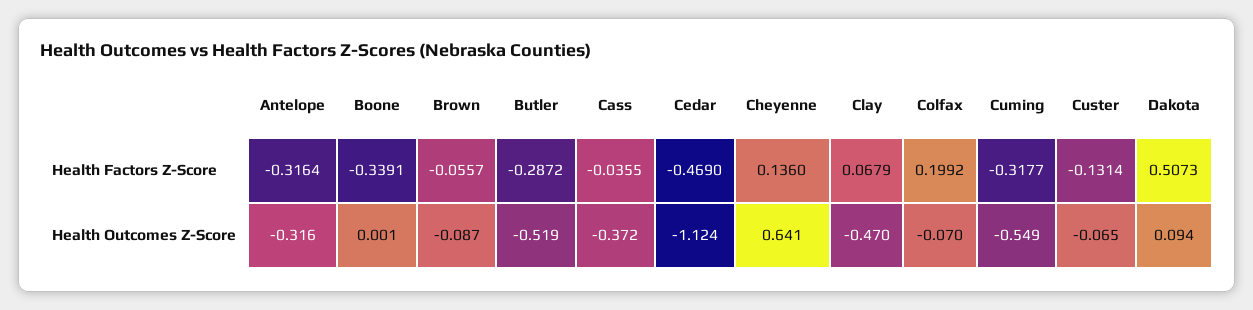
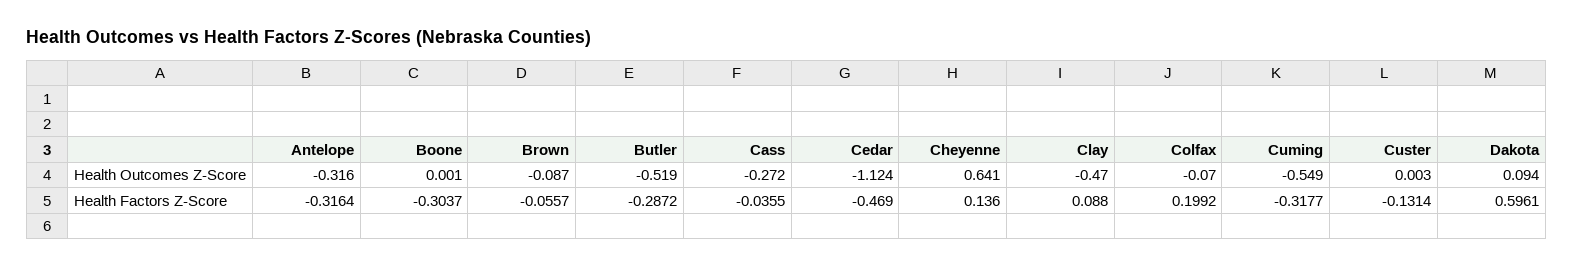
  {
    "Antelope": {
      "Health Factors Z-Score": -0.3164,
      "Health Outcomes Z-Score": -0.316
    },
    "Boone": {
-     "Health Factors Z-Score": -0.3391,
+     "Health Factors Z-Score": -0.3037,
      "Health Outcomes Z-Score": 0.001
    },
    "Brown": {
      "Health Factors Z-Score": -0.0557,
      "Health Outcomes Z-Score": -0.087
    },
    "Butler": {
      "Health Factors Z-Score": -0.2872,
      "Health Outcomes Z-Score": -0.519
    },
    "Cass": {
      "Health Factors Z-Score": -0.0355,
-     "Health Outcomes Z-Score": -0.372
+     "Health Outcomes Z-Score": -0.272
    },
    "Cedar": {
      "Health Factors Z-Score": -0.469,
      "Health Outcomes Z-Score": -1.124
    },
    "Cheyenne": {
      "Health Factors Z-Score": 0.136,
      "Health Outcomes Z-Score": 0.641
    },
    "Clay": {
-     "Health Factors Z-Score": 0.0679,
+     "Health Factors Z-Score": 0.088,
      "Health Outcomes Z-Score": -0.47
    },
    "Colfax": {
      "Health Factors Z-Score": 0.1992,
      "Health Outcomes Z-Score": -0.07
    },
    "Cuming": {
      "Health Factors Z-Score": -0.3177,
      "Health Outcomes Z-Score": -0.549
    },
    "Custer": {
      "Health Factors Z-Score": -0.1314,
-     "Health Outcomes Z-Score": -0.065
+     "Health Outcomes Z-Score": 0.003
    },
    "Dakota": {
-     "Health Factors Z-Score": 0.5073,
+     "Health Factors Z-Score": 0.5961,
      "Health Outcomes Z-Score": 0.094
    }
  }

